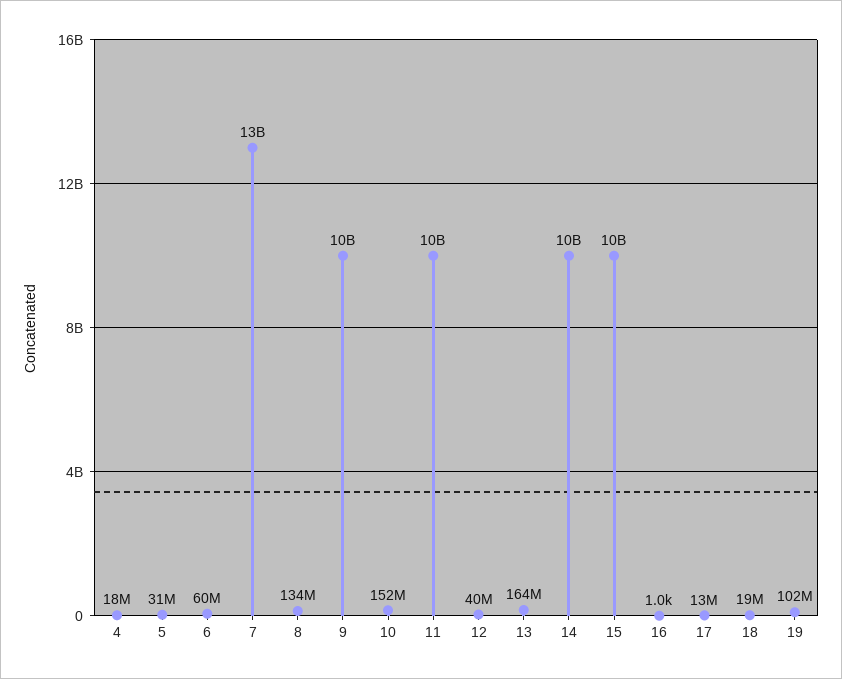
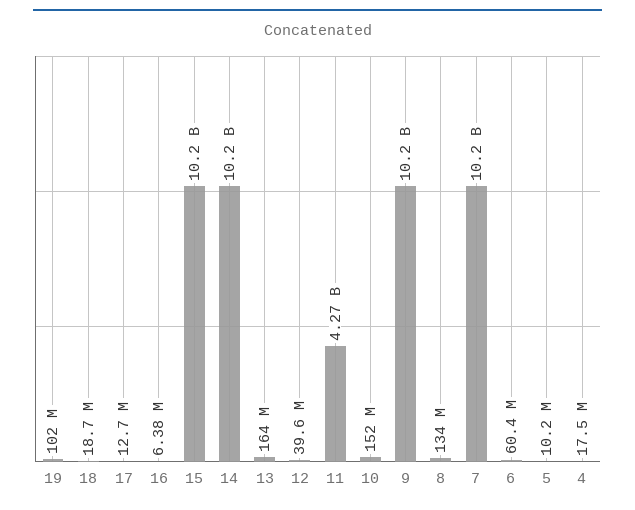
  {
    "4": 17500000,
-   "5": 31000000,
+   "5": 10200000,
    "6": 60400000,
-   "7": 13000000000,
+   "7": 10200000000,
    "8": 134000000,
    "9": 10200000000,
    "10": 152000000,
-   "11": 10000000000,
+   "11": 4270000000,
    "12": 39600000,
    "13": 164000000,
    "14": 10200000000,
    "15": 10200000000,
-   "16": 1000,
+   "16": 6380000,
    "17": 12700000,
    "18": 18700000,
    "19": 102000000
  }

